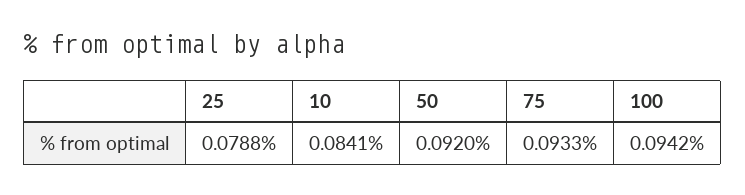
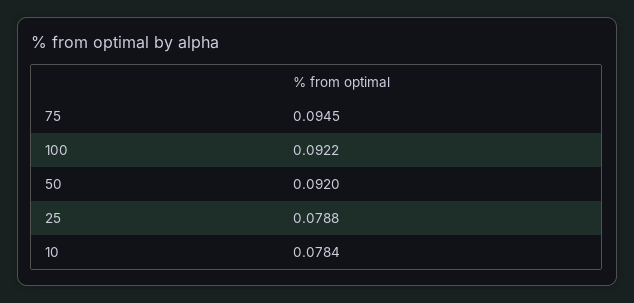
  {
    "25": 0.0788,
-   "10": 0.0841,
+   "10": 0.0784,
    "50": 0.092,
-   "75": 0.0933,
+   "75": 0.0945,
-   "100": 0.0942
+   "100": 0.0922
  }

